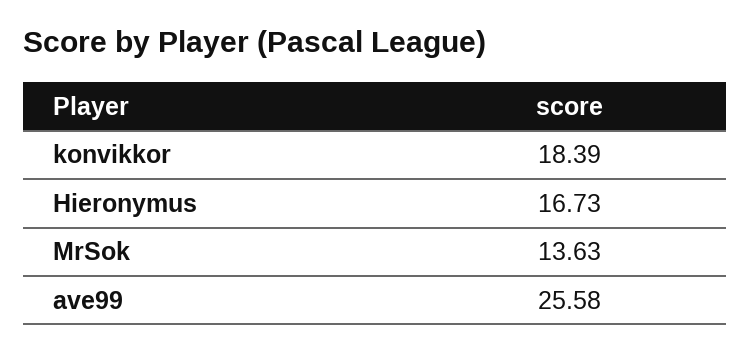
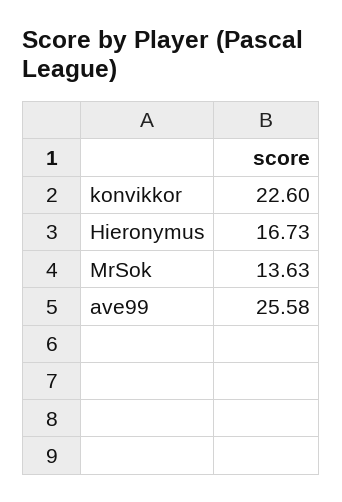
  {
-   "konvikkor": 18.39,
+   "konvikkor": 22.6,
    "Hieronymus": 16.73,
    "MrSok": 13.63,
    "ave99": 25.58
  }

